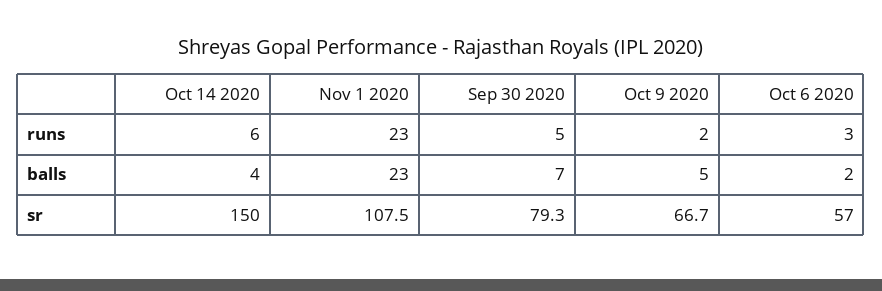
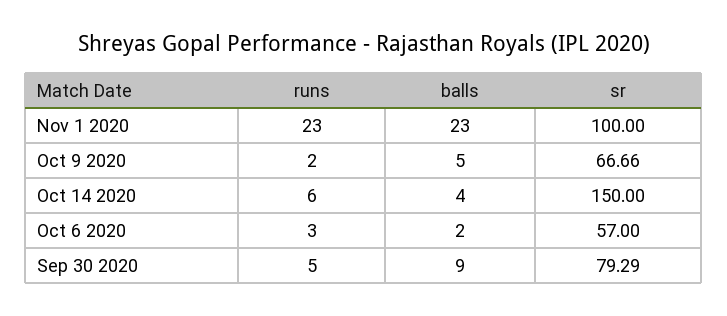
  {
    "Oct 14 2020": {
      "runs": 6,
      "balls": 4,
      "sr": 150
    },
    "Nov 1 2020": {
      "runs": 23,
      "balls": 23,
-     "sr": 107.5
+     "sr": 100
    },
    "Sep 30 2020": {
      "runs": 5,
-     "balls": 7,
+     "balls": 9,
      "sr": 79.29
    },
    "Oct 9 2020": {
      "runs": 2,
      "balls": 5,
      "sr": 66.66
    },
    "Oct 6 2020": {
      "runs": 3,
      "balls": 2,
      "sr": 57
    }
  }

